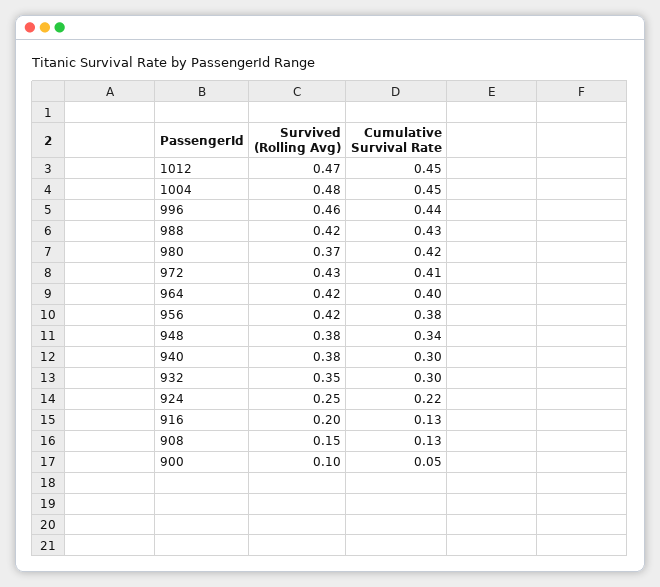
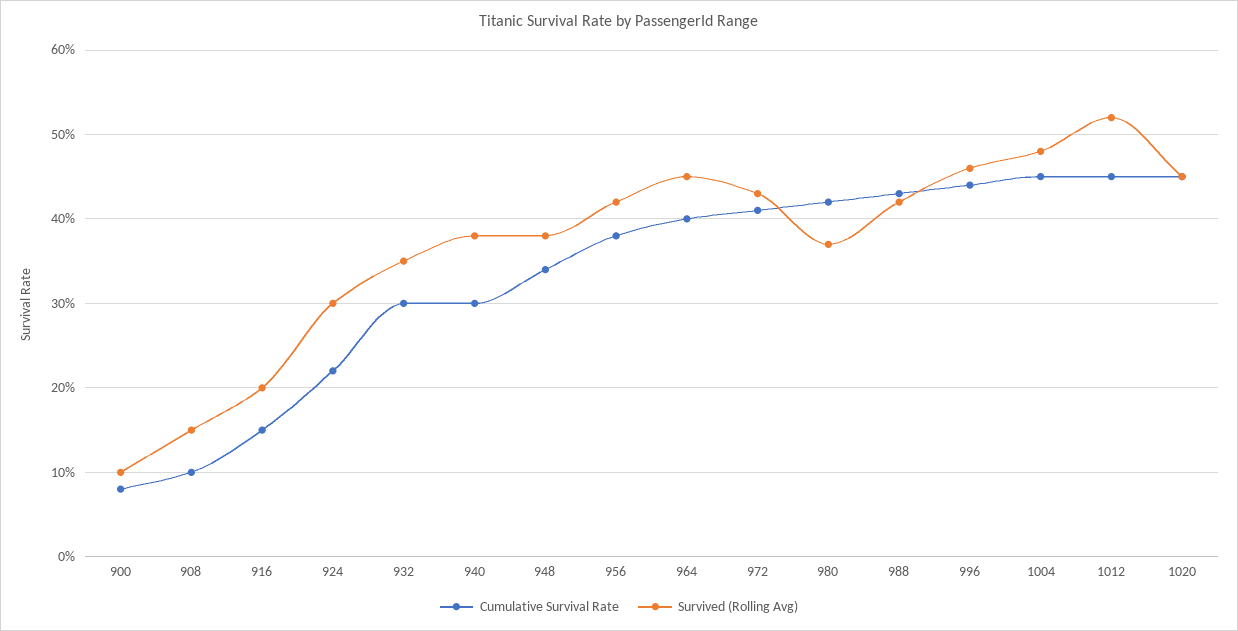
  {
    "Survived (Rolling Avg)": {
-     "1012": 0.47,
+     "1012": 0.52,
      "1004": 0.48,
      "996": 0.46,
      "988": 0.42,
      "980": 0.37,
      "972": 0.43,
-     "964": 0.42,
+     "964": 0.45,
      "956": 0.42,
      "948": 0.38,
      "940": 0.38,
      "932": 0.35,
-     "924": 0.25,
+     "924": 0.3,
      "916": 0.2,
      "908": 0.15,
-     "900": 0.1
+     "900": 0.1,
+     "1020": 0.45
    },
    "Cumulative Survival Rate": {
      "1012": 0.45,
      "1004": 0.45,
      "996": 0.44,
      "988": 0.43,
      "980": 0.42,
      "972": 0.41,
      "964": 0.4,
      "956": 0.38,
      "948": 0.34,
      "940": 0.3,
      "932": 0.3,
      "924": 0.22,
-     "916": 0.13,
+     "916": 0.15,
-     "908": 0.13,
+     "908": 0.1,
-     "900": 0.05
+     "900": 0.08,
+     "1020": 0.45
    }
  }

